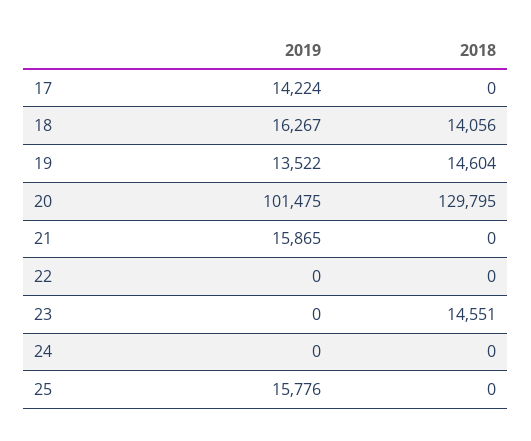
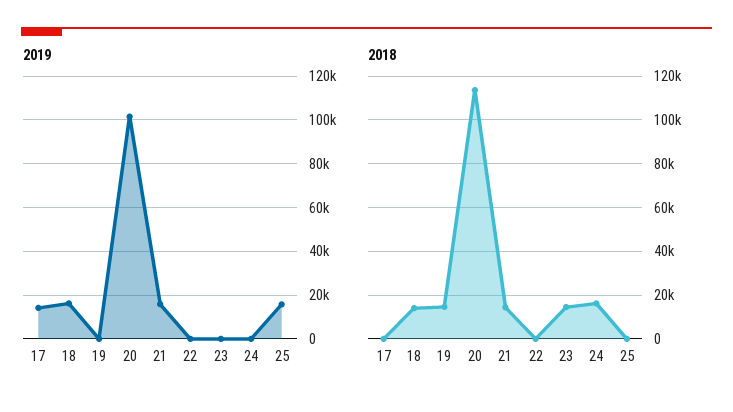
  {
    "2019": {
      "17": 14224,
      "18": 16267,
-     "19": 13522,
+     "19": 0,
      "20": 101475,
      "21": 15865,
      "22": 0,
      "23": 0,
      "24": 0,
      "25": 15776
    },
    "2018": {
      "17": 0,
      "18": 14056,
      "19": 14604,
-     "20": 129795,
+     "20": 115000,
-     "21": 0,
+     "21": 15000,
      "22": 0,
      "23": 14551,
-     "24": 0,
+     "24": 15000,
      "25": 0
    }
  }

